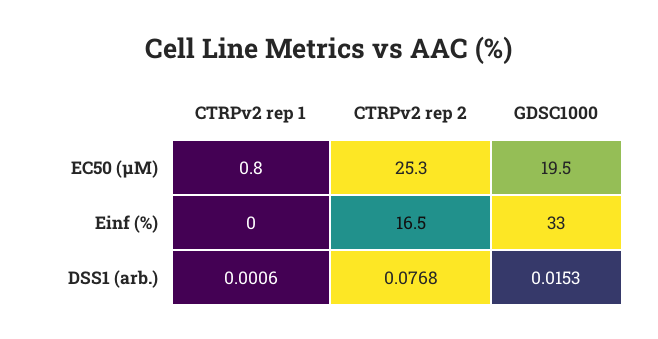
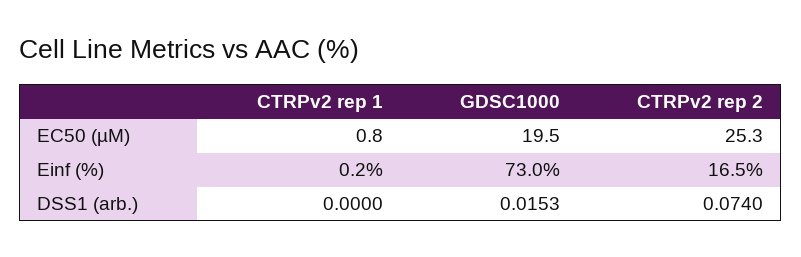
  {
    "CTRPv2 rep 1": {
      "EC50 (µM)": 0.8,
-     "Einf (%)": 0,
+     "Einf (%)": 0.2,
-     "DSS1 (arb.)": 0.0006
+     "DSS1 (arb.)": 0
    },
    "CTRPv2 rep 2": {
      "EC50 (µM)": 25.3,
      "Einf (%)": 16.5,
-     "DSS1 (arb.)": 0.0768
+     "DSS1 (arb.)": 0.074
    },
    "GDSC1000": {
      "EC50 (µM)": 19.5,
-     "Einf (%)": 33,
+     "Einf (%)": 73,
      "DSS1 (arb.)": 0.0153
    }
  }

